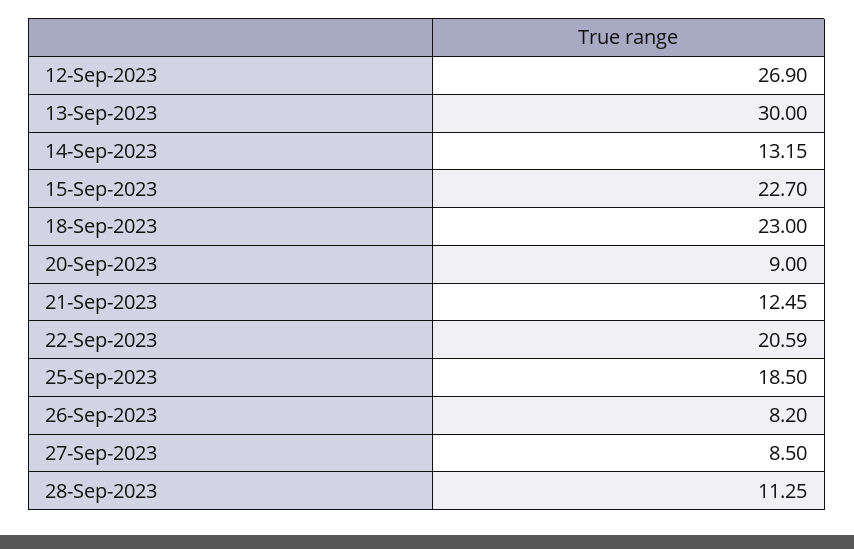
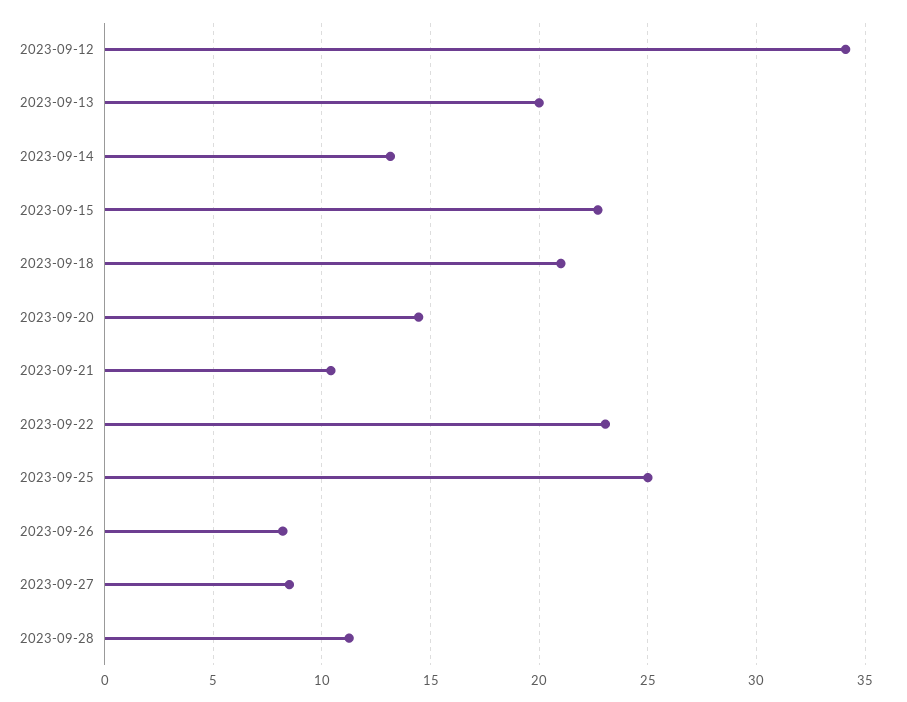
  {
-   "12-Sep-2023": 26.9,
+   "12-Sep-2023": 34,
-   "13-Sep-2023": 30,
+   "13-Sep-2023": 20,
    "14-Sep-2023": 13.15,
    "15-Sep-2023": 22.7,
-   "18-Sep-2023": 23,
+   "18-Sep-2023": 21,
-   "20-Sep-2023": 9,
+   "20-Sep-2023": 14.5,
-   "21-Sep-2023": 12.45,
+   "21-Sep-2023": 10.5,
-   "22-Sep-2023": 20.59,
+   "22-Sep-2023": 23,
-   "25-Sep-2023": 18.5,
+   "25-Sep-2023": 25,
    "26-Sep-2023": 8.2,
    "27-Sep-2023": 8.5,
    "28-Sep-2023": 11.25
  }

